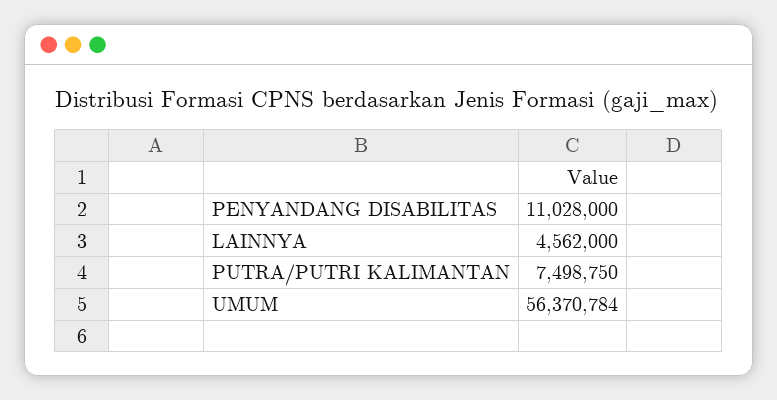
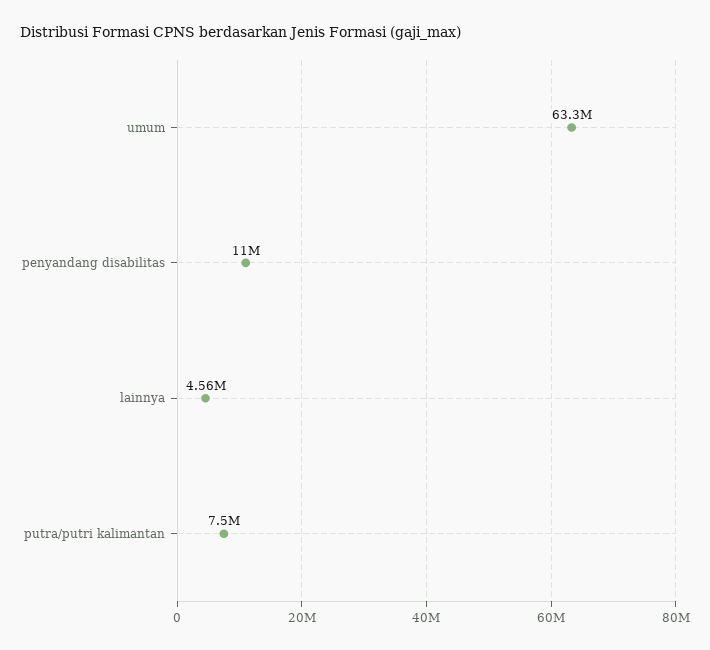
  {
    "PENYANDANG DISABILITAS": 11028000,
    "LAINNYA": 4562000,
    "PUTRA/PUTRI KALIMANTAN": 7498750,
-   "UMUM": 56370784
+   "UMUM": 63300000
  }

